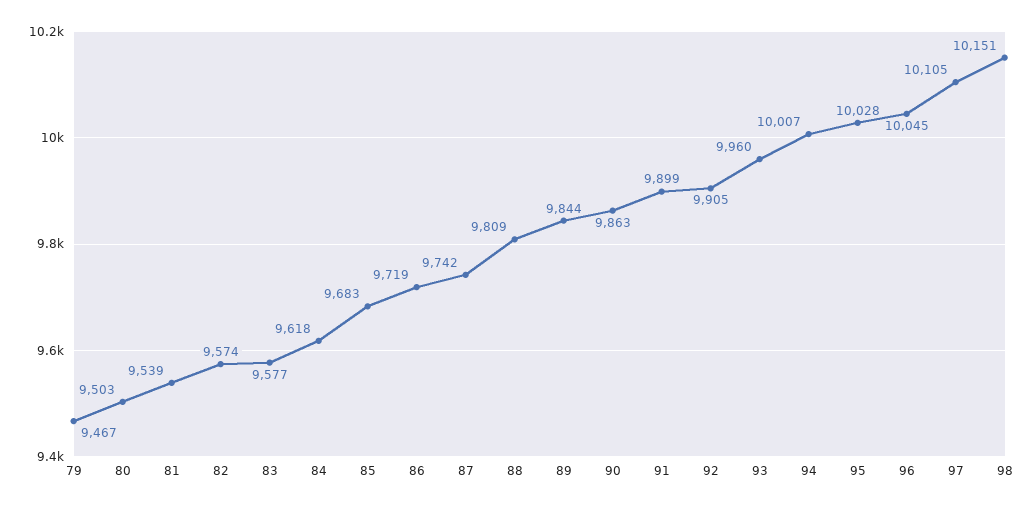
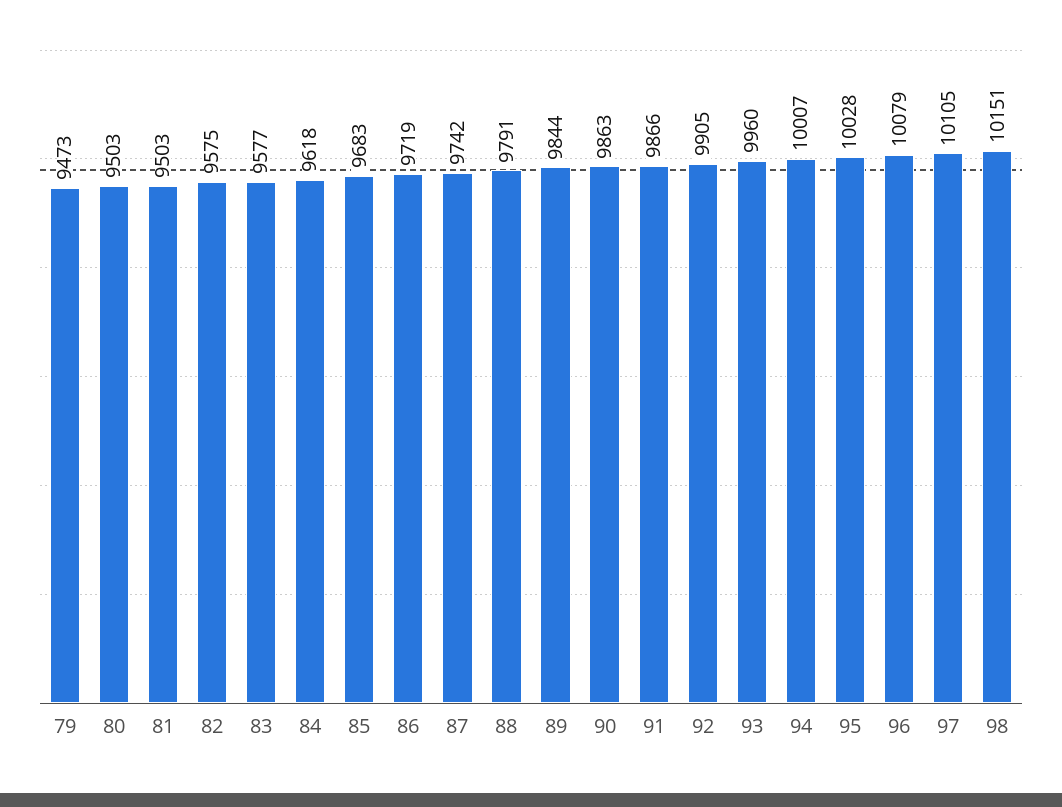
  {
-   "79": 9467,
+   "79": 9473,
    "80": 9503,
-   "81": 9539,
+   "81": 9503,
-   "82": 9574,
+   "82": 9575,
    "83": 9577,
    "84": 9618,
    "85": 9683,
    "86": 9719,
    "87": 9742,
-   "88": 9809,
+   "88": 9791,
    "89": 9844,
    "90": 9863,
-   "91": 9899,
+   "91": 9866,
    "92": 9905,
    "93": 9960,
    "94": 10007,
    "95": 10028,
-   "96": 10045,
+   "96": 10079,
    "97": 10105,
    "98": 10151
  }

